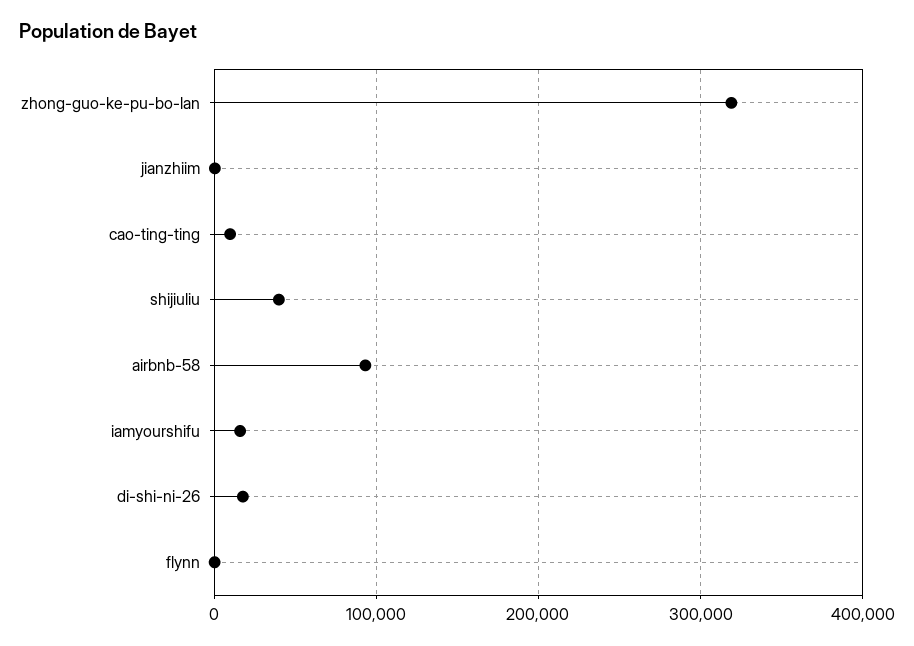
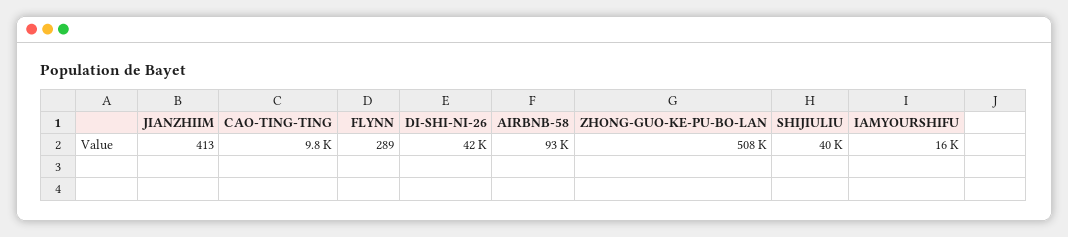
  {
-   "zhong-guo-ke-pu-bo-lan": 320000,
+   "zhong-guo-ke-pu-bo-lan": 508000,
    "jianzhiim": 413,
    "cao-ting-ting": 9800,
    "shijiuliu": 40000,
    "airbnb-58": 93000,
    "iamyourshifu": 16000,
-   "di-shi-ni-26": 20000,
+   "di-shi-ni-26": 42000,
    "flynn": 289
  }

